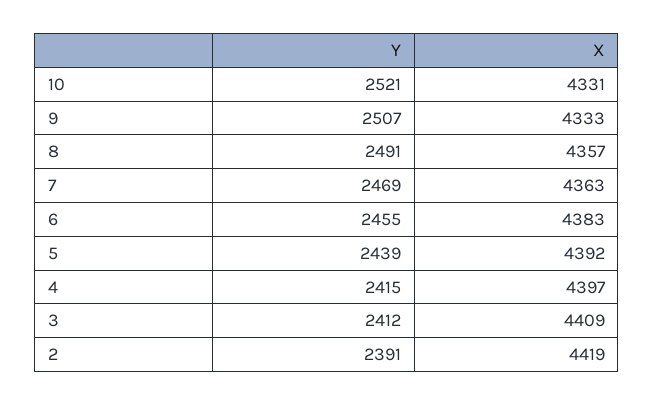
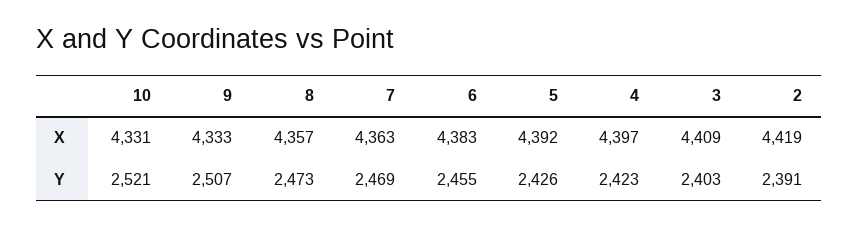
  {
    "Y": {
      "10": 2521,
      "9": 2507,
-     "8": 2491,
+     "8": 2473,
      "7": 2469,
      "6": 2455,
-     "5": 2439,
+     "5": 2426,
-     "4": 2415,
+     "4": 2423,
-     "3": 2412,
+     "3": 2403,
      "2": 2391
    },
    "X": {
      "10": 4331,
      "9": 4333,
      "8": 4357,
      "7": 4363,
      "6": 4383,
      "5": 4392,
      "4": 4397,
      "3": 4409,
      "2": 4419
    }
  }

